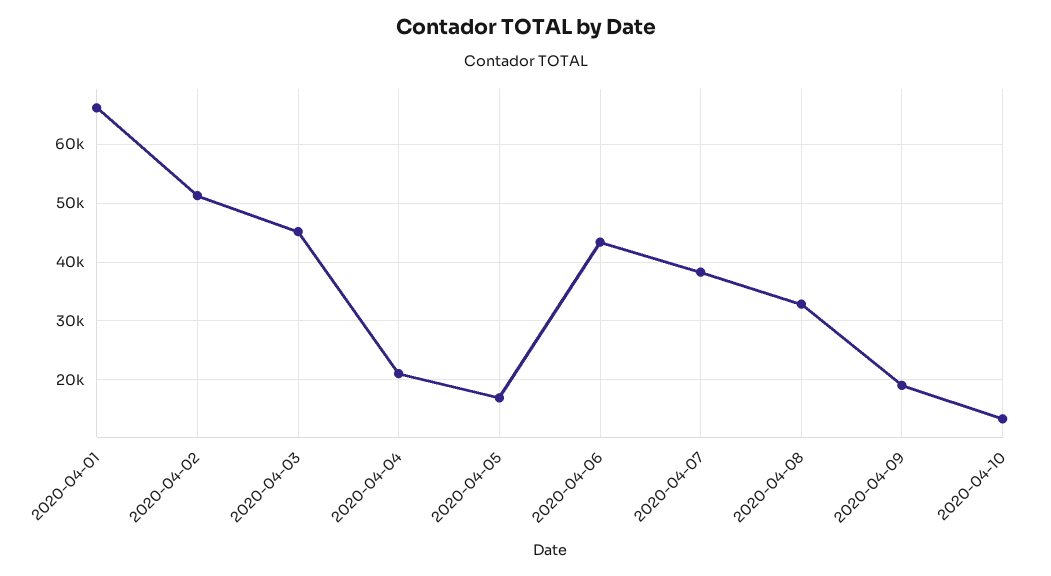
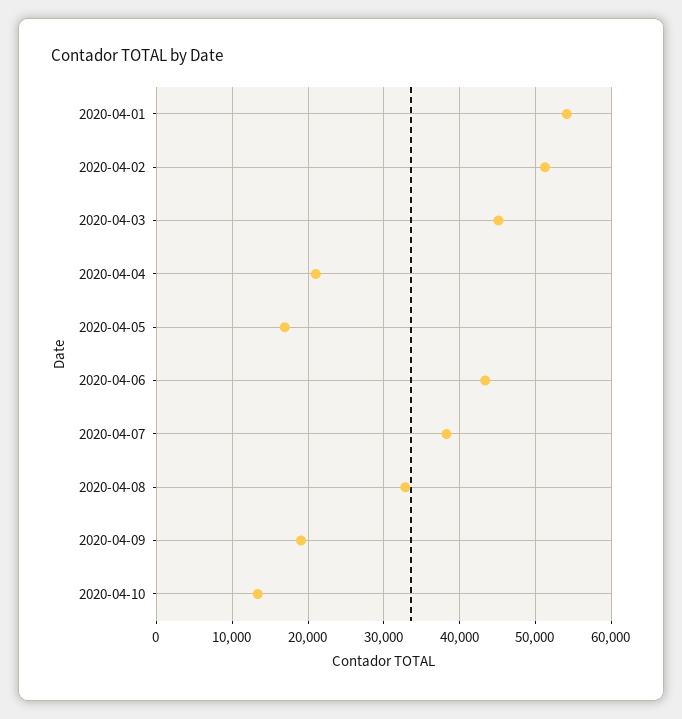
  {
-   "2020-04-01": 66000,
+   "2020-04-01": 54000,
    "2020-04-02": 51000,
    "2020-04-03": 45000,
    "2020-04-04": 21000,
    "2020-04-05": 17000,
    "2020-04-06": 43000,
    "2020-04-07": 38000,
    "2020-04-08": 33000,
    "2020-04-09": 19000,
    "2020-04-10": 13000
  }

